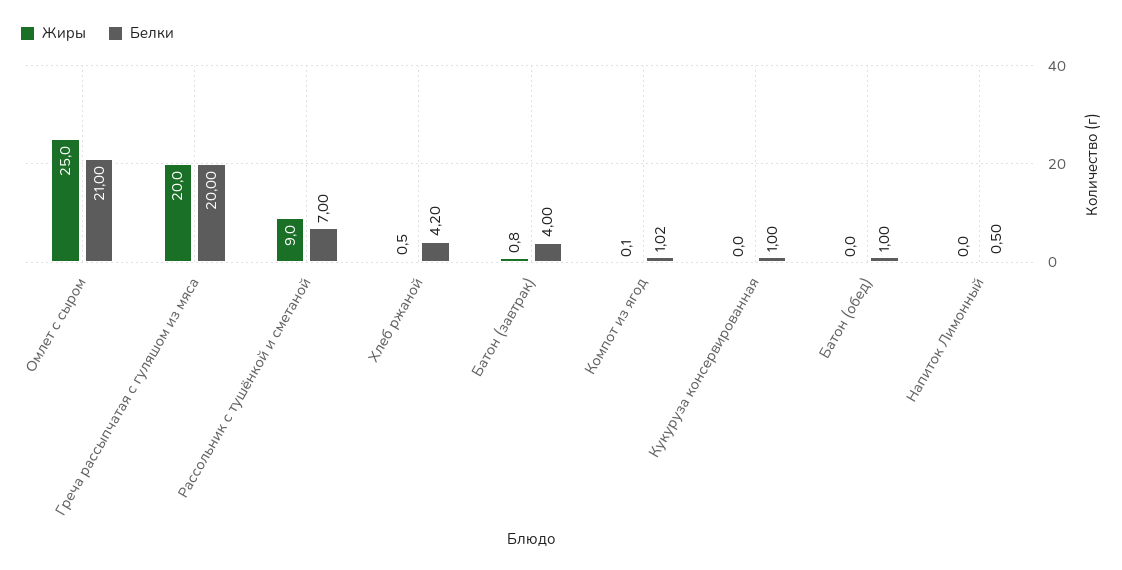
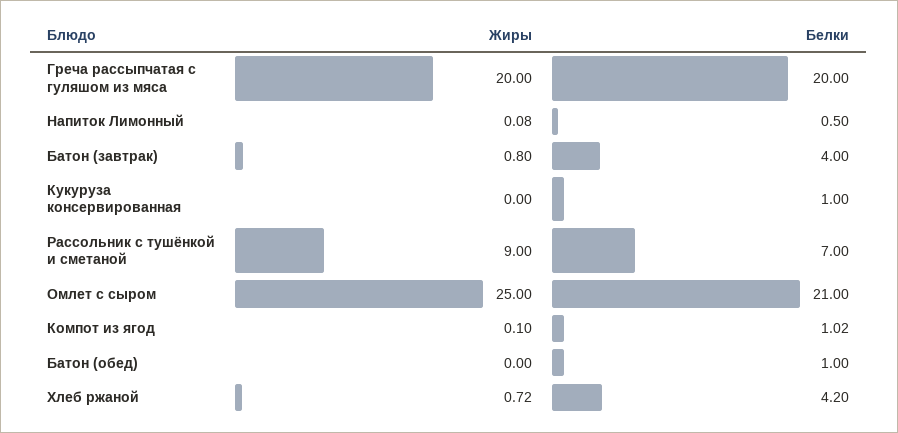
  {
    "Жиры": {
      "Омлет с сыром": 25,
      "Греча рассыпчатая с гуляшом из мяса": 20,
      "Рассольник с тушёнкой и сметаной": 9,
-     "Хлеб ржаной": 0.5,
+     "Хлеб ржаной": 0.72,
      "Батон (завтрак)": 0.8,
      "Компот из ягод": 0.1,
      "Кукуруза консервированная": 0,
      "Батон (обед)": 0,
-     "Напиток Лимонный": 0
+     "Напиток Лимонный": 0.08
    },
    "Белки": {
      "Омлет с сыром": 21,
      "Греча рассыпчатая с гуляшом из мяса": 20,
      "Рассольник с тушёнкой и сметаной": 7,
      "Хлеб ржаной": 4.2,
      "Батон (завтрак)": 4,
      "Компот из ягод": 1.02,
      "Кукуруза консервированная": 1,
      "Батон (обед)": 1,
      "Напиток Лимонный": 0.5
    }
  }

